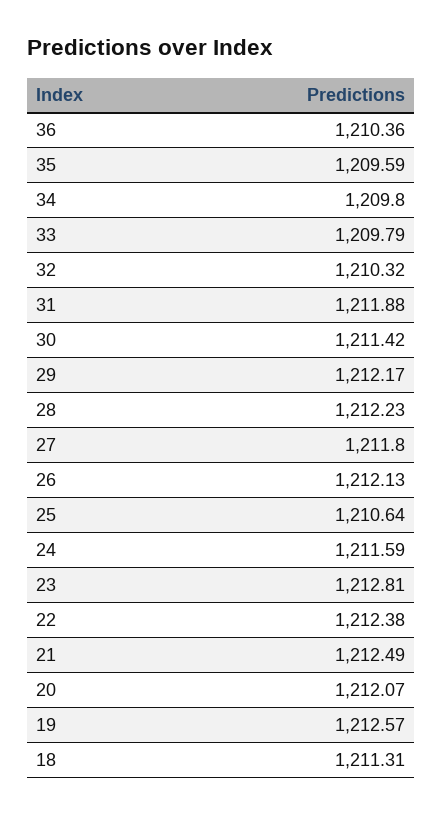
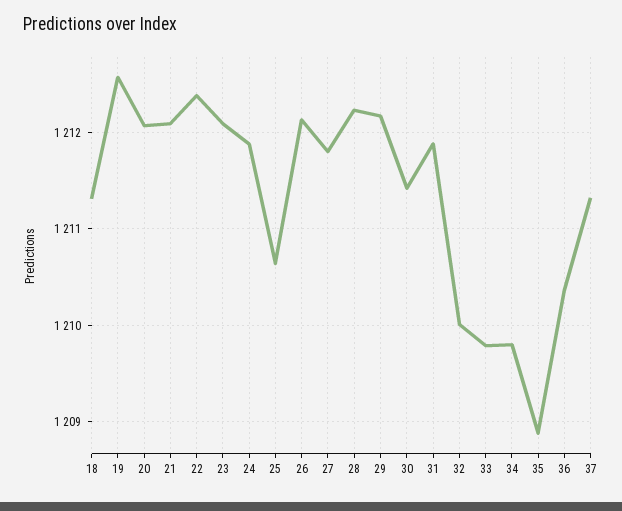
  {
    "36": 1210.36,
-   "35": 1209.59,
+   "35": 1208.9,
    "34": 1209.8,
    "33": 1209.79,
-   "32": 1210.32,
+   "32": 1210,
    "31": 1211.88,
    "30": 1211.42,
    "29": 1212.17,
    "28": 1212.23,
    "27": 1211.8,
    "26": 1212.13,
    "25": 1210.64,
-   "24": 1211.59,
+   "24": 1211.9,
-   "23": 1212.81,
+   "23": 1212.1,
    "22": 1212.38,
-   "21": 1212.49,
+   "21": 1212.1,
    "20": 1212.07,
    "19": 1212.57,
-   "18": 1211.31
+   "18": 1211.31,
+   "37": 1211.3
  }

